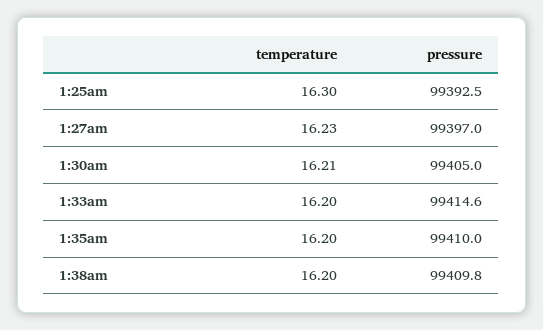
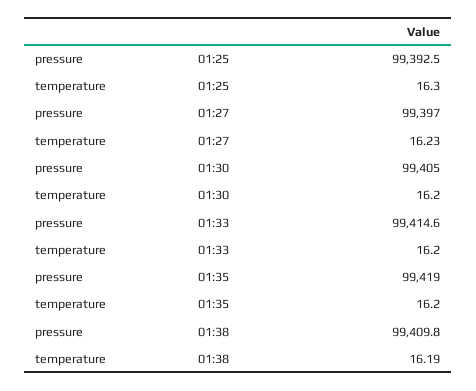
  {
    "temperature": {
      "1:25am": 16.3,
      "1:27am": 16.23,
-     "1:30am": 16.21,
+     "1:30am": 16.2,
      "1:33am": 16.2,
      "1:35am": 16.2,
-     "1:38am": 16.2
+     "1:38am": 16.19
    },
    "pressure": {
      "1:25am": 99392.5,
      "1:27am": 99397,
      "1:30am": 99405,
      "1:33am": 99414.6,
-     "1:35am": 99410,
+     "1:35am": 99419,
      "1:38am": 99409.8
    }
  }

